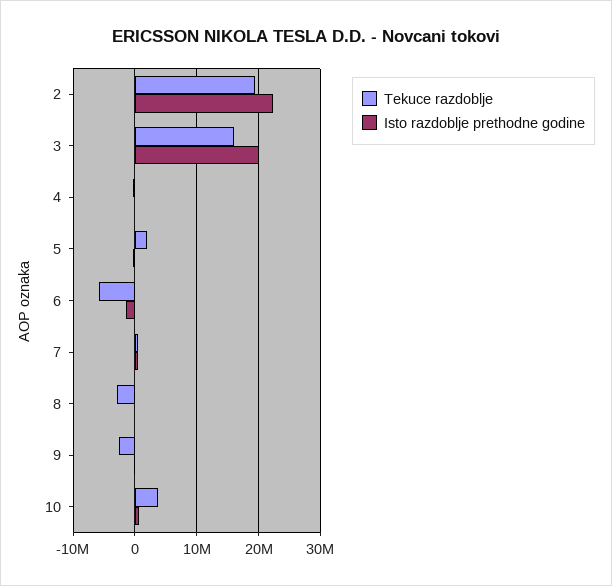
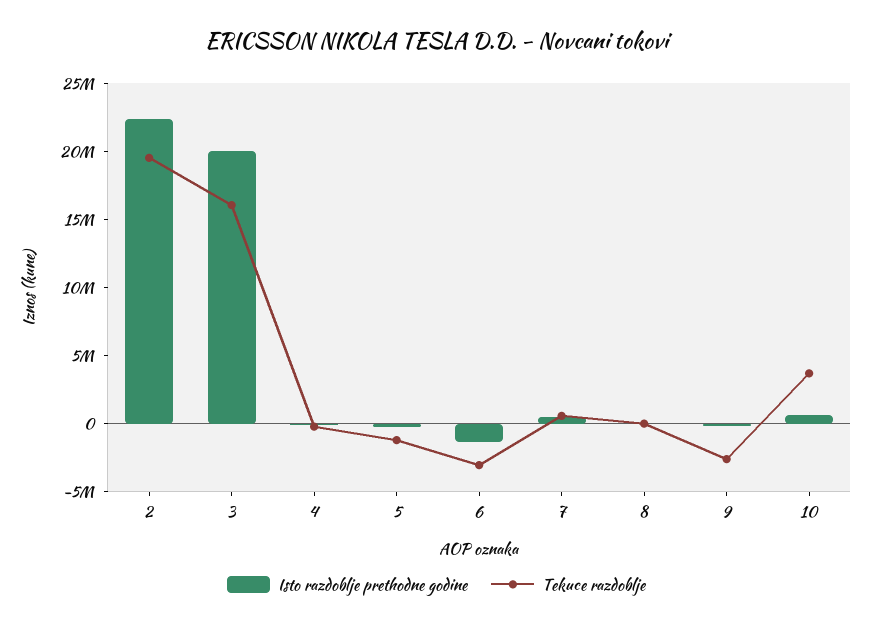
  {
    "Tekuce razdoblje": {
      "2": 19000000,
      "3": 16000000,
      "4": 0,
-     "5": 2000000,
+     "5": -1000000,
-     "6": -6000000,
+     "6": -3000000,
      "7": 1000000,
-     "8": -3000000,
+     "8": 0,
      "9": -3000000,
      "10": 4000000
    },
    "Isto razdoblje prethodne godine": {
      "2": 22000000,
      "3": 20000000,
      "4": 0,
      "5": 0,
      "6": -1000000,
      "7": 1000000,
      "8": 0,
      "9": 0,
      "10": 1000000
    }
  }

